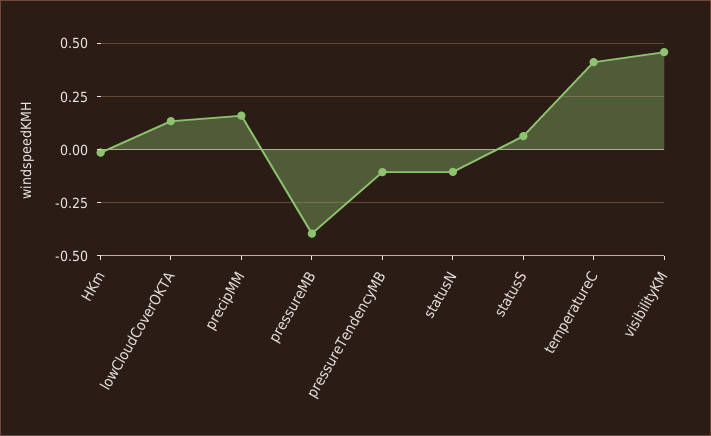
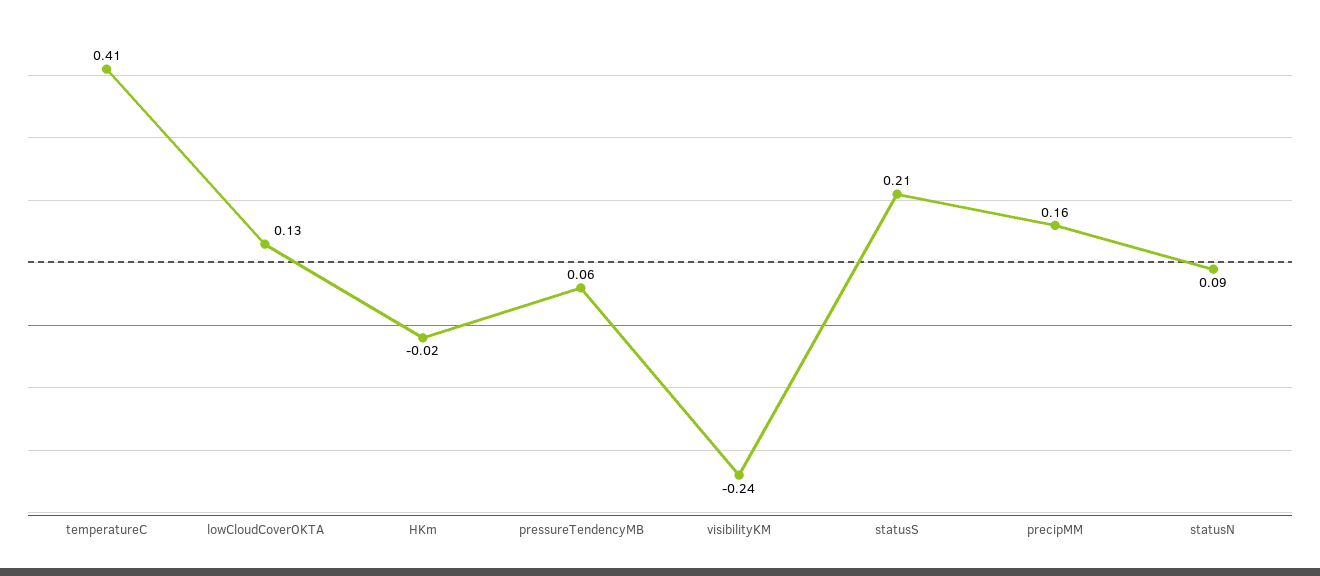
  {
    "HKm": -0.02,
    "lowCloudCoverOKTA": 0.13,
    "precipMM": 0.16,
-   "pressureMB": -0.4,
-   "pressureTendencyMB": -0.1,
+   "pressureTendencyMB": 0.06,
-   "statusN": -0.1,
+   "statusN": 0.09,
-   "statusS": 0.05,
+   "statusS": 0.21,
    "temperatureC": 0.41,
-   "visibilityKM": 0.45
+   "visibilityKM": -0.24
  }

